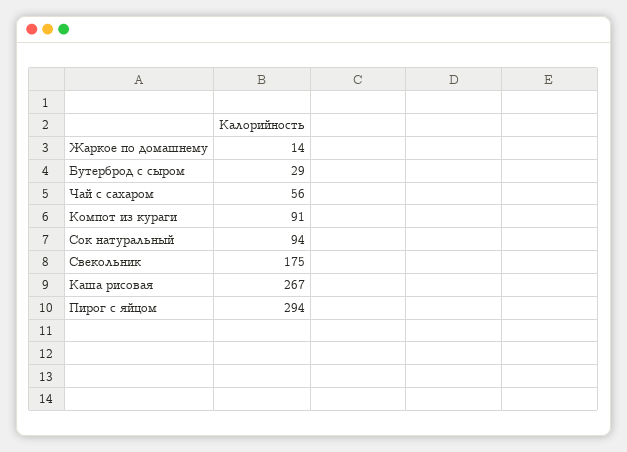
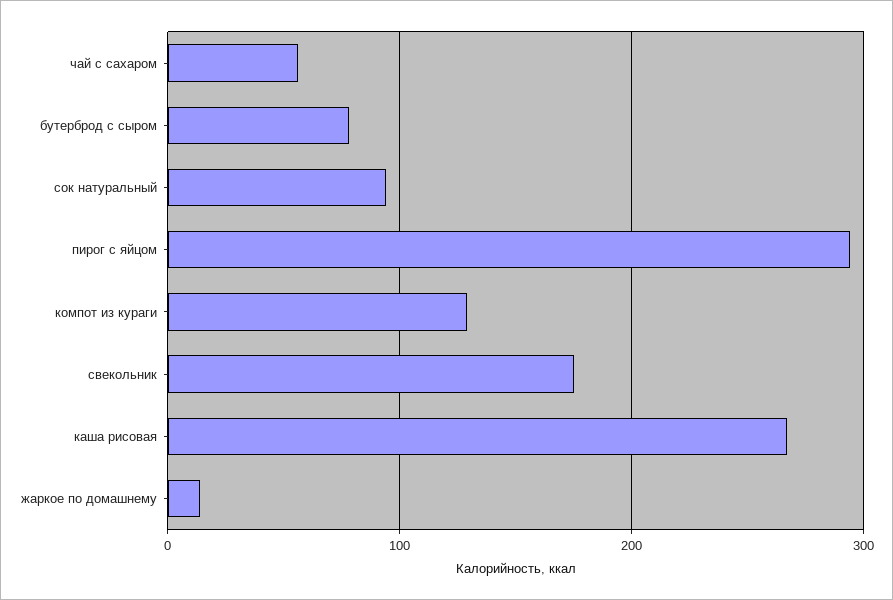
  {
    "Жаркое по домашнему": 14,
-   "Бутерброд с сыром": 29,
+   "Бутерброд с сыром": 80,
    "Чай с сахаром": 56,
-   "Компот из кураги": 91,
+   "Компот из кураги": 130,
    "Сок натуральный": 94,
    "Свекольник": 175,
    "Каша рисовая": 267,
    "Пирог с яйцом": 294
  }

